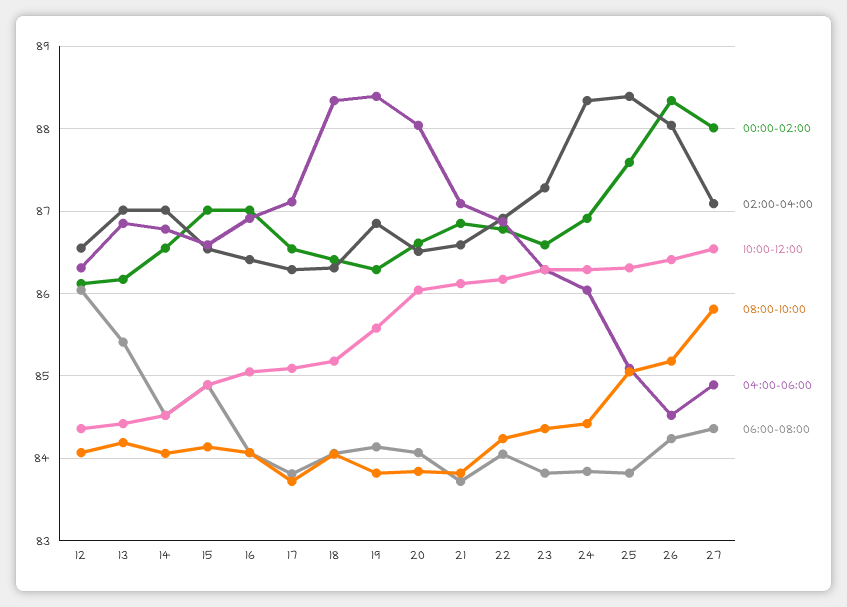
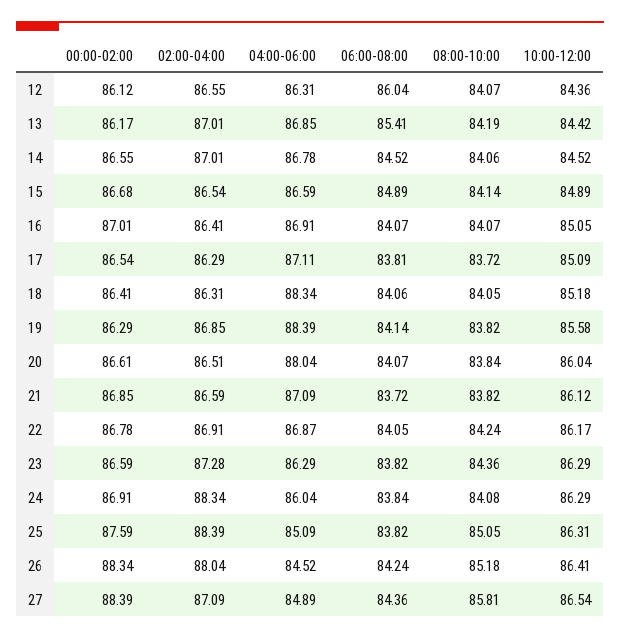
  {
    "00:00-02:00": {
      "12": 86.12,
      "13": 86.17,
      "14": 86.55,
-     "15": 87,
+     "15": 86.68,
      "16": 87.01,
      "17": 86.54,
      "18": 86.41,
      "19": 86.29,
      "20": 86.61,
      "21": 86.85,
      "22": 86.78,
      "23": 86.59,
      "24": 86.91,
      "25": 87.59,
      "26": 88.34,
-     "27": 88
+     "27": 88.39
    },
    "02:00-04:00": {
      "12": 86.55,
      "13": 87.01,
      "14": 87.01,
      "15": 86.54,
      "16": 86.41,
      "17": 86.29,
      "18": 86.31,
      "19": 86.85,
      "20": 86.51,
      "21": 86.59,
      "22": 86.91,
      "23": 87.28,
      "24": 88.34,
      "25": 88.39,
      "26": 88.04,
      "27": 87.09
    },
    "10:00-12:00": {
      "12": 84.36,
      "13": 84.42,
      "14": 84.52,
      "15": 84.89,
      "16": 85.05,
      "17": 85.09,
      "18": 85.18,
      "19": 85.58,
      "20": 86.04,
      "21": 86.12,
      "22": 86.17,
      "23": 86.29,
      "24": 86.29,
      "25": 86.31,
      "26": 86.41,
      "27": 86.54
    },
    "08:00-10:00": {
      "12": 84.07,
      "13": 84.19,
      "14": 84.06,
      "15": 84.14,
      "16": 84.07,
      "17": 83.72,
      "18": 84.05,
      "19": 83.82,
      "20": 83.84,
      "21": 83.82,
      "22": 84.24,
      "23": 84.36,
-     "24": 84.4,
+     "24": 84.08,
      "25": 85.05,
      "26": 85.18,
      "27": 85.81
    },
    "04:00-06:00": {
      "12": 86.31,
      "13": 86.85,
      "14": 86.78,
      "15": 86.59,
      "16": 86.91,
      "17": 87.11,
      "18": 88.34,
      "19": 88.39,
      "20": 88.04,
      "21": 87.09,
      "22": 86.87,
      "23": 86.29,
      "24": 86.04,
      "25": 85.09,
      "26": 84.52,
      "27": 84.89
    },
    "06:00-08:00": {
      "12": 86.04,
      "13": 85.41,
      "14": 84.52,
      "15": 84.89,
      "16": 84.07,
      "17": 83.81,
      "18": 84.06,
      "19": 84.14,
      "20": 84.07,
      "21": 83.72,
      "22": 84.05,
      "23": 83.82,
      "24": 83.84,
      "25": 83.82,
      "26": 84.24,
      "27": 84.36
    }
  }

